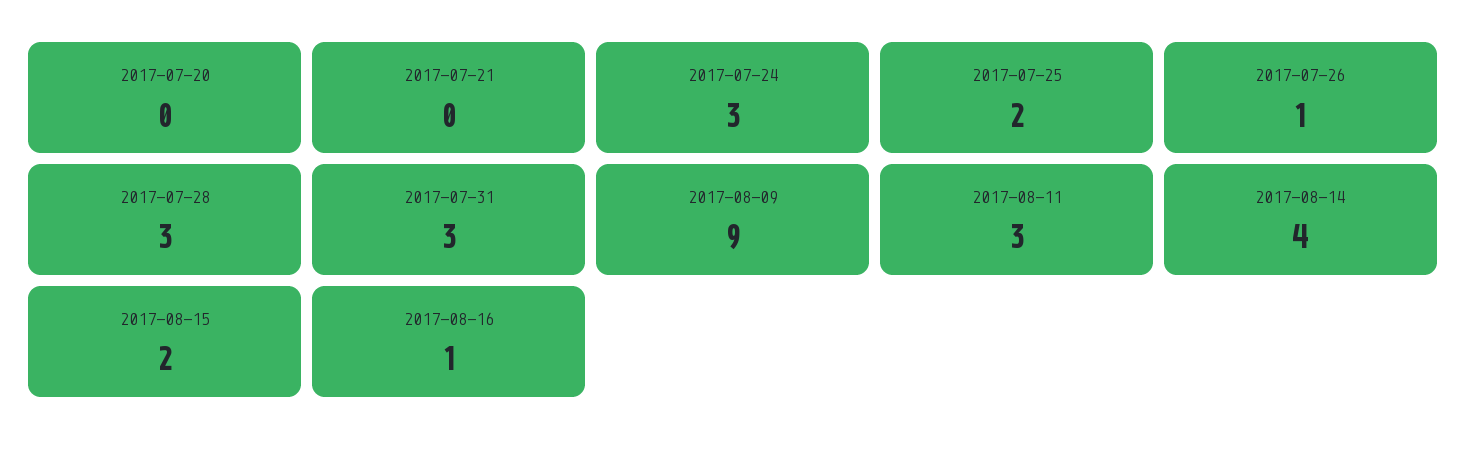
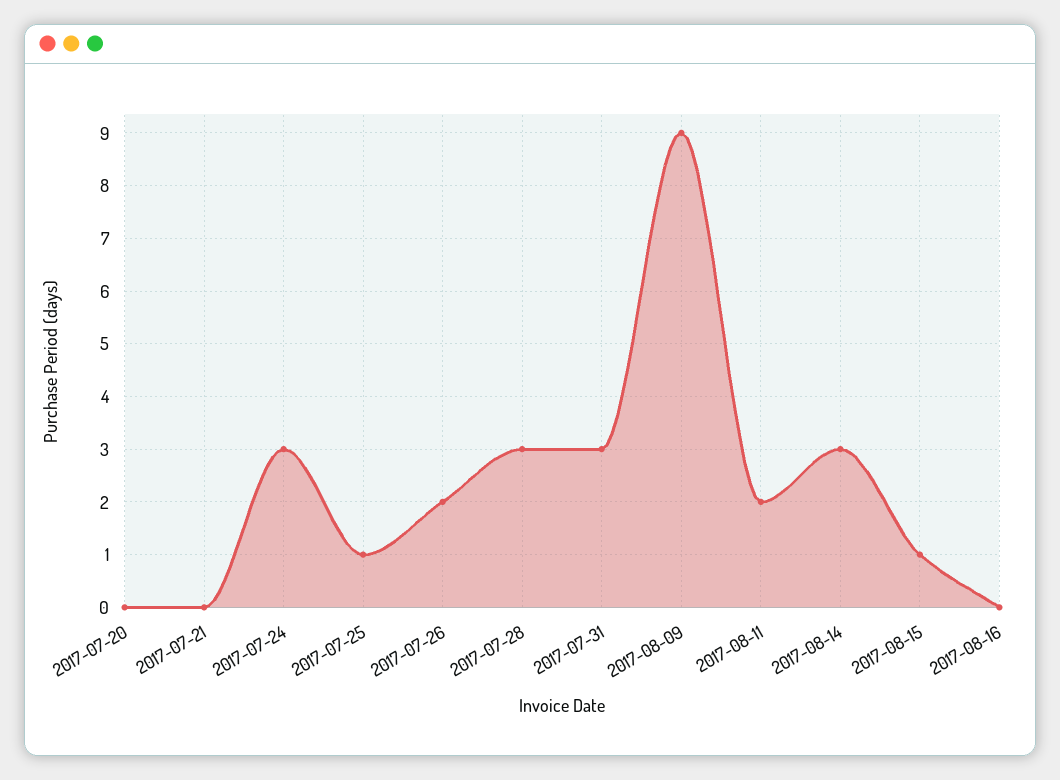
  {
    "2017-07-20": 0,
    "2017-07-21": 0,
    "2017-07-24": 3,
-   "2017-07-25": 2,
+   "2017-07-25": 1,
-   "2017-07-26": 1,
+   "2017-07-26": 2,
    "2017-07-28": 3,
    "2017-07-31": 3,
    "2017-08-09": 9,
-   "2017-08-11": 3,
+   "2017-08-11": 2,
-   "2017-08-14": 4,
+   "2017-08-14": 3,
-   "2017-08-15": 2,
+   "2017-08-15": 1,
-   "2017-08-16": 1
+   "2017-08-16": 0
  }

